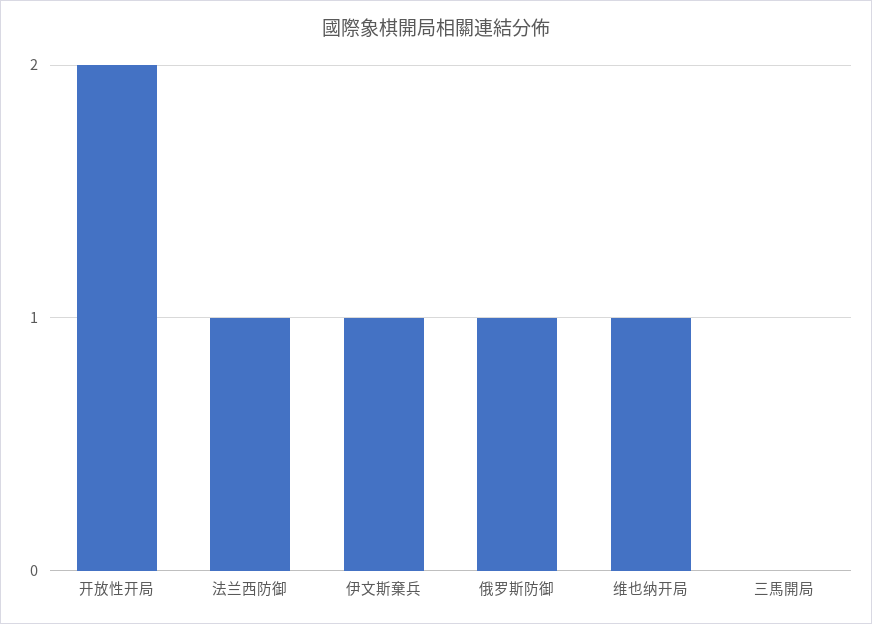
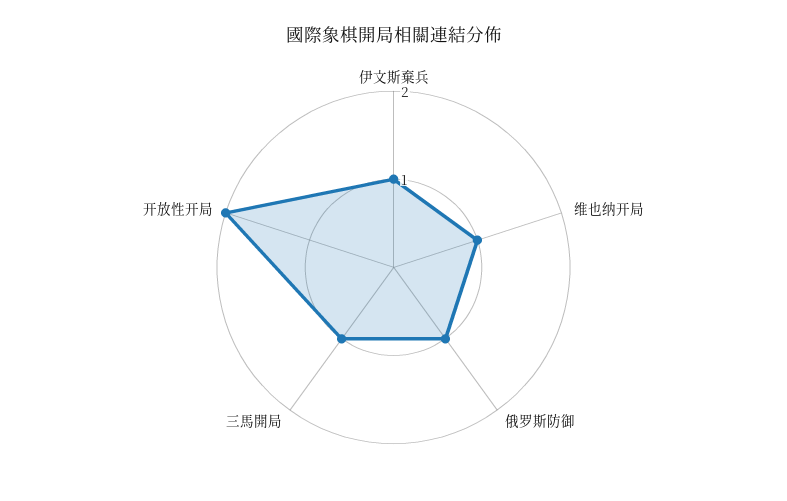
  {
    "开放性开局": 2,
-   "法兰西防御": 1,
    "伊文斯棄兵": 1,
    "俄罗斯防御": 1,
    "维也纳开局": 1,
-   "三馬開局": 0
+   "三馬開局": 1
  }

